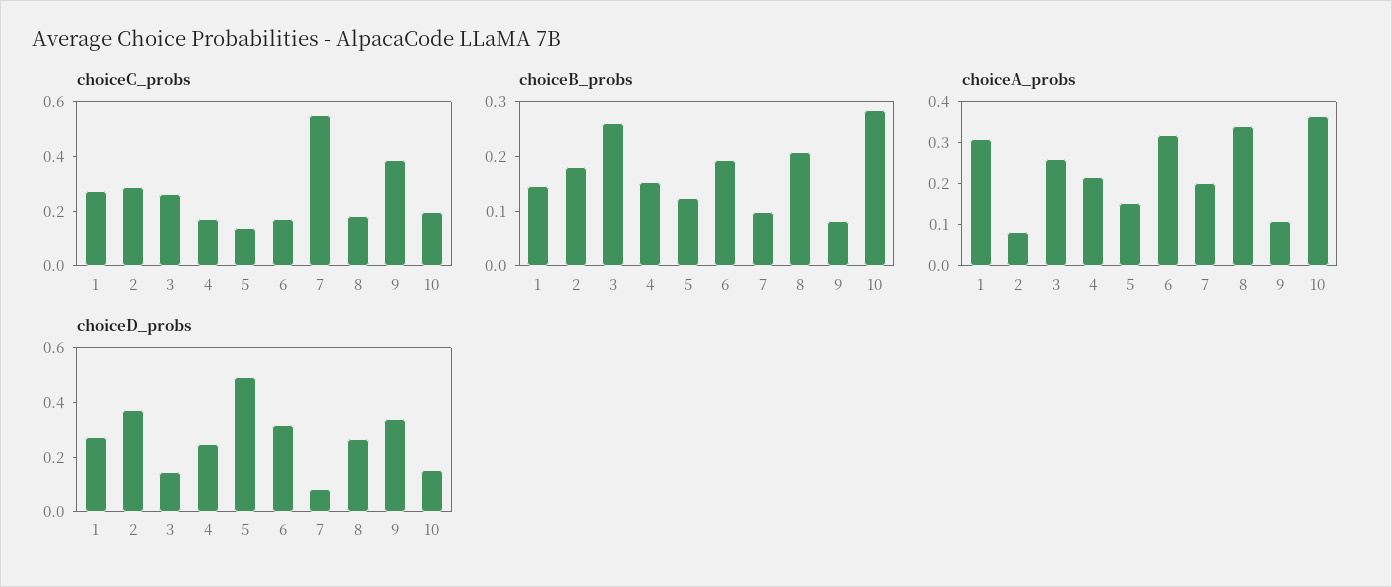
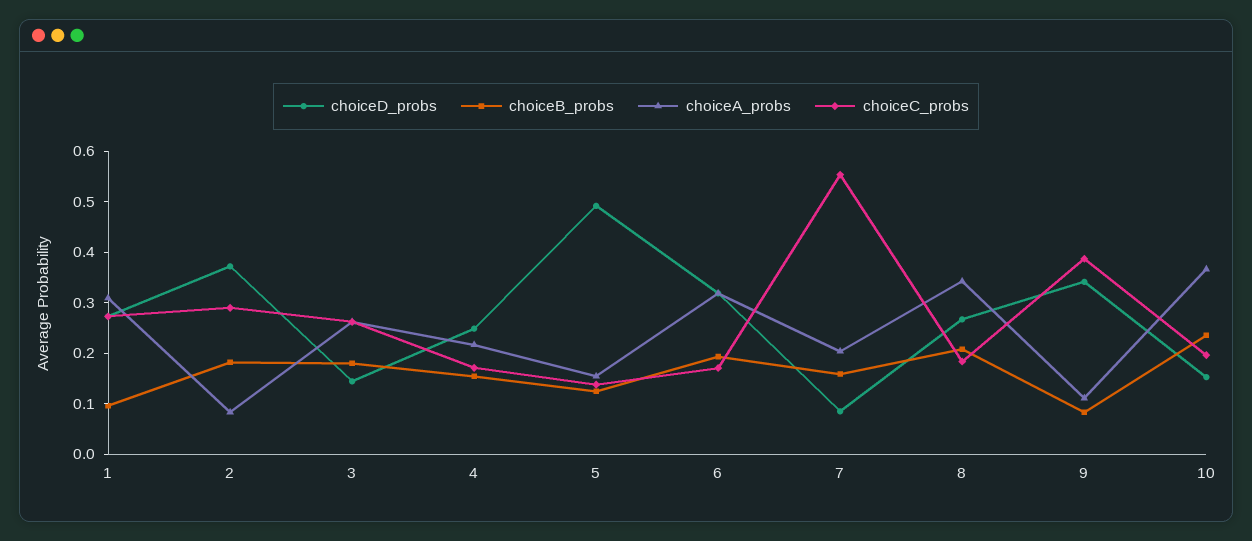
  {
    "choiceC_probs": {
      "1": 0.28,
      "2": 0.28,
      "3": 0.26,
      "4": 0.18,
      "5": 0.14,
      "6": 0.18,
      "7": 0.56,
      "8": 0.18,
      "9": 0.38,
      "10": 0.2
    },
    "choiceB_probs": {
-     "1": 0.14,
+     "1": 0.1,
      "2": 0.18,
-     "3": 0.26,
+     "3": 0.18,
      "4": 0.16,
      "5": 0.12,
      "6": 0.2,
-     "7": 0.1,
+     "7": 0.16,
      "8": 0.2,
      "9": 0.08,
-     "10": 0.28
+     "10": 0.24
    },
    "choiceA_probs": {
      "1": 0.3,
      "2": 0.08,
      "3": 0.26,
      "4": 0.22,
      "5": 0.16,
      "6": 0.32,
      "7": 0.2,
      "8": 0.34,
      "9": 0.12,
      "10": 0.36
    },
    "choiceD_probs": {
      "1": 0.28,
      "2": 0.38,
      "3": 0.14,
      "4": 0.24,
      "5": 0.5,
      "6": 0.32,
      "7": 0.08,
      "8": 0.26,
      "9": 0.34,
      "10": 0.16
    }
  }

